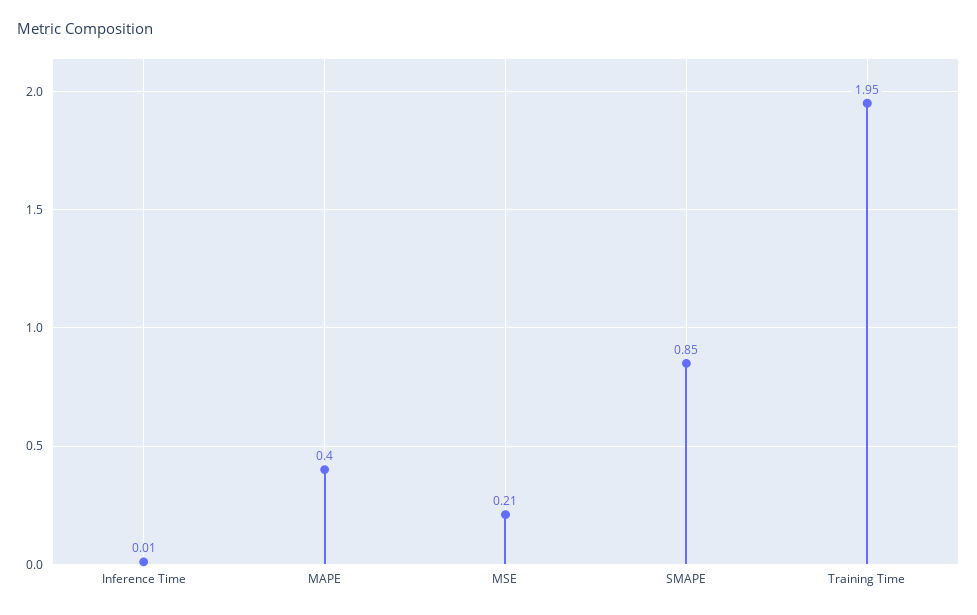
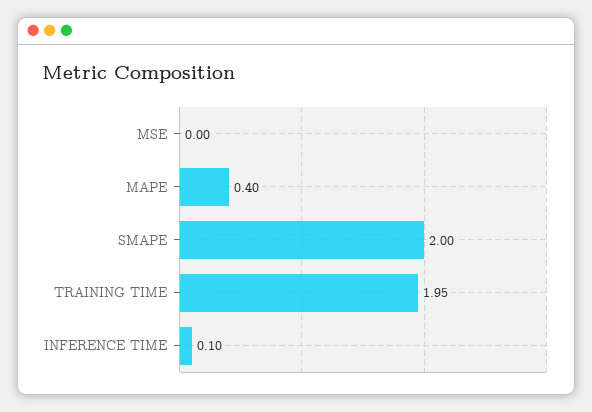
  {
-   "Inference Time": 0.01,
+   "Inference Time": 0.1,
    "MAPE": 0.4,
-   "MSE": 0.21,
+   "MSE": 0,
-   "SMAPE": 0.85,
+   "SMAPE": 2,
    "Training Time": 1.95
  }

